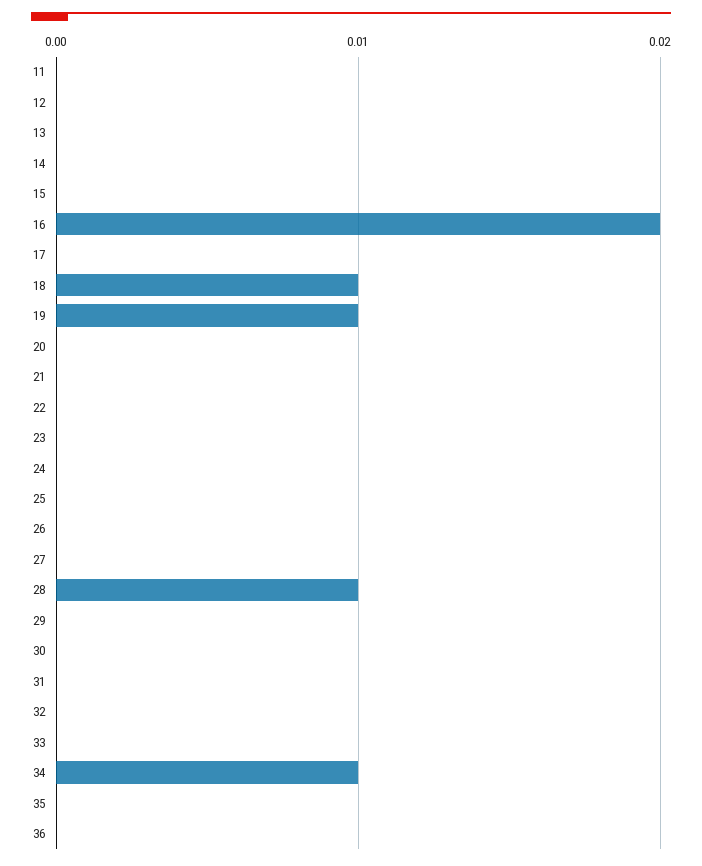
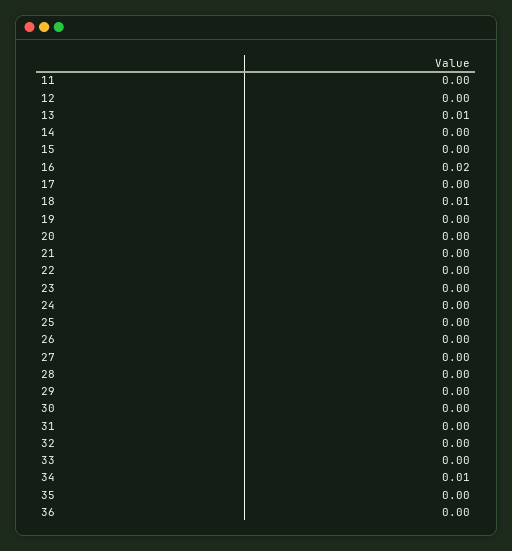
  {
    "11": 0,
    "12": 0,
-   "13": 0,
+   "13": 0.01,
    "14": 0,
    "15": 0,
    "16": 0.02,
    "17": 0,
    "18": 0.01,
-   "19": 0.01,
+   "19": 0,
    "20": 0,
    "21": 0,
    "22": 0,
    "23": 0,
    "24": 0,
    "25": 0,
    "26": 0,
    "27": 0,
-   "28": 0.01,
+   "28": 0,
    "29": 0,
    "30": 0,
    "31": 0,
    "32": 0,
    "33": 0,
    "34": 0.01,
    "35": 0,
    "36": 0
  }

